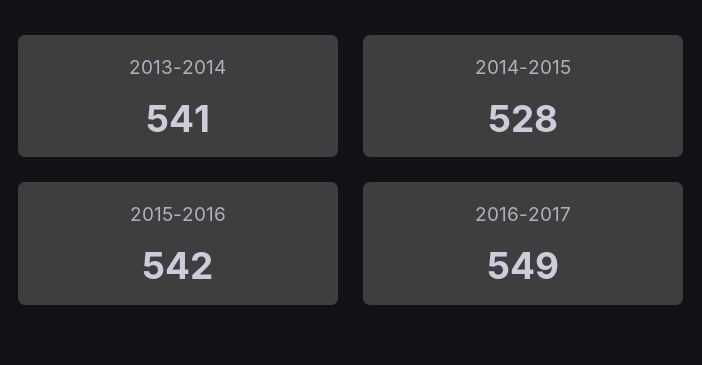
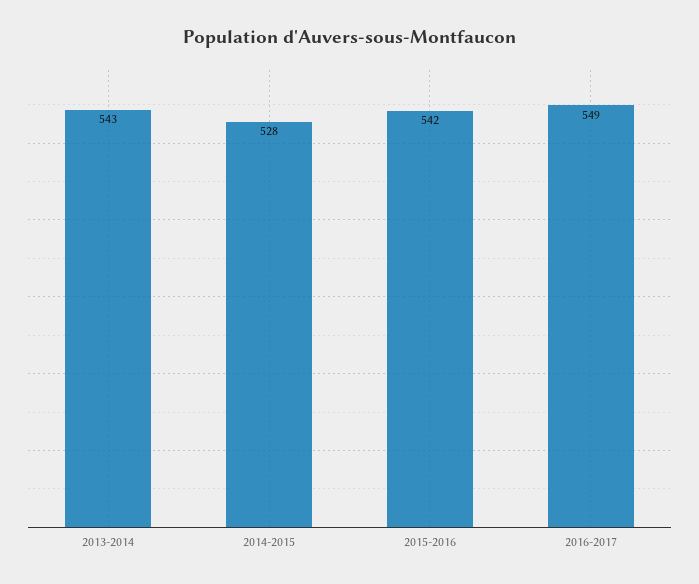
  {
-   "2013-2014": 541,
+   "2013-2014": 543,
    "2014-2015": 528,
    "2015-2016": 542,
    "2016-2017": 549
  }

